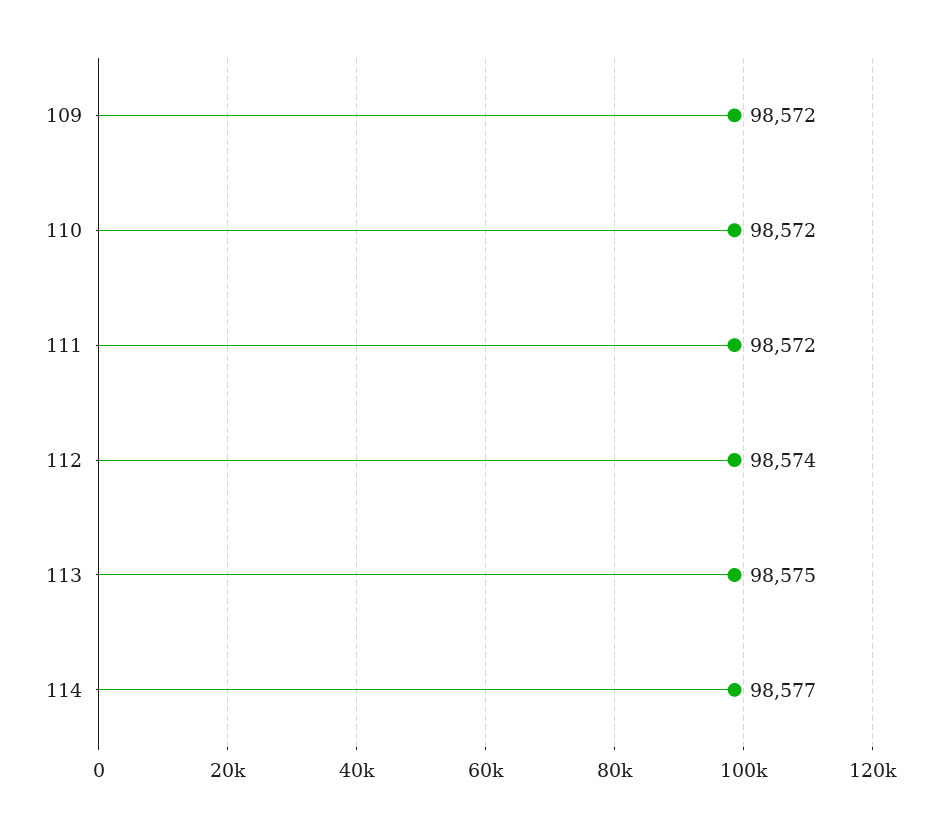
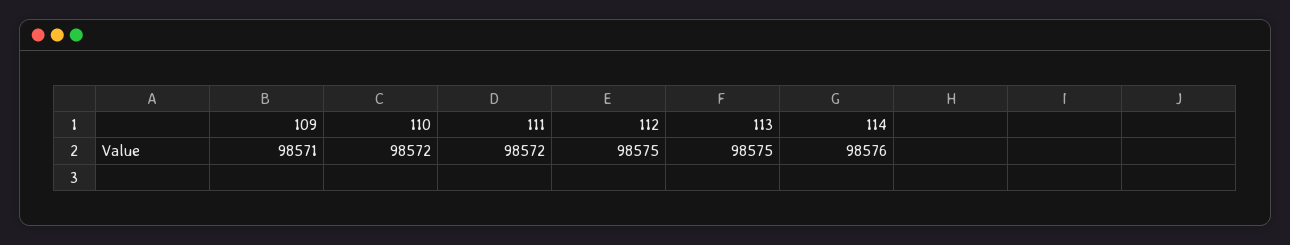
  {
-   "109": 98572,
+   "109": 98571,
    "110": 98572,
    "111": 98572,
-   "112": 98574,
+   "112": 98575,
    "113": 98575,
-   "114": 98577
+   "114": 98576
  }

